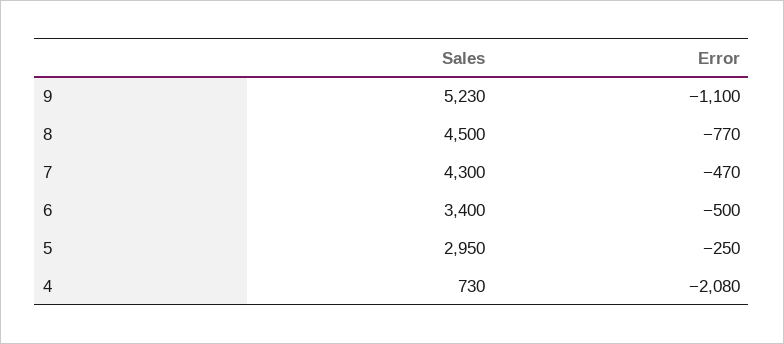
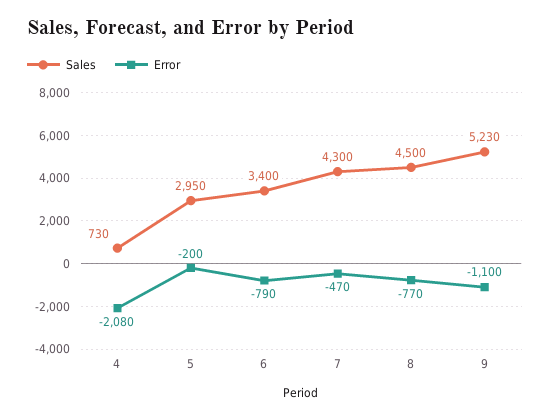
  {
    "Sales": {
      "9": 5230,
      "8": 4500,
      "7": 4300,
      "6": 3400,
      "5": 2950,
      "4": 730
    },
    "Error": {
      "9": -1100,
      "8": -770,
      "7": -470,
-     "6": -500,
+     "6": -790,
-     "5": -250,
+     "5": -200,
      "4": -2080
    }
  }

